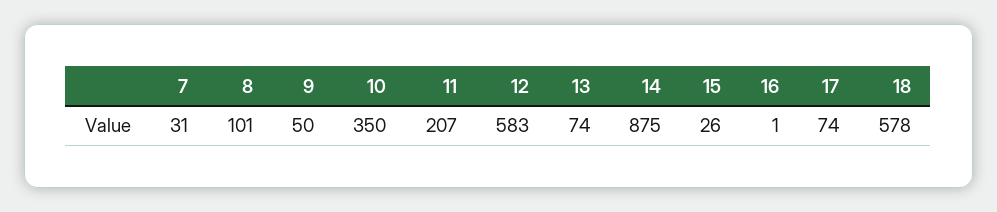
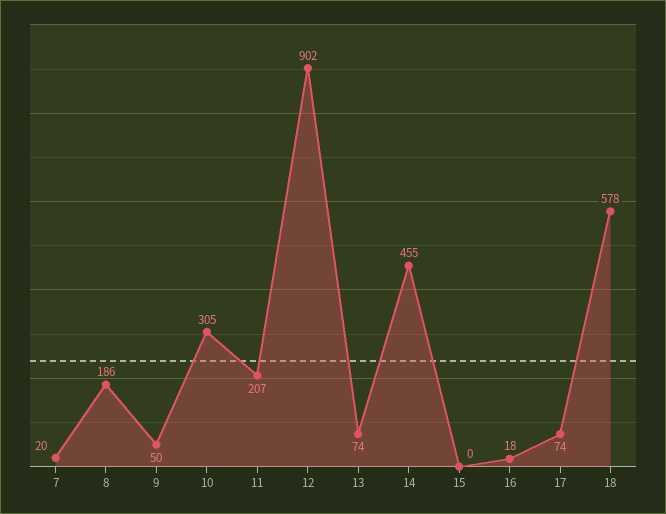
  {
-   "7": 31,
+   "7": 20,
-   "8": 101,
+   "8": 186,
    "9": 50,
-   "10": 350,
+   "10": 305,
    "11": 207,
-   "12": 583,
+   "12": 902,
    "13": 74,
-   "14": 875,
+   "14": 455,
-   "15": 26,
+   "15": 0,
-   "16": 1,
+   "16": 18,
    "17": 74,
    "18": 578
  }

